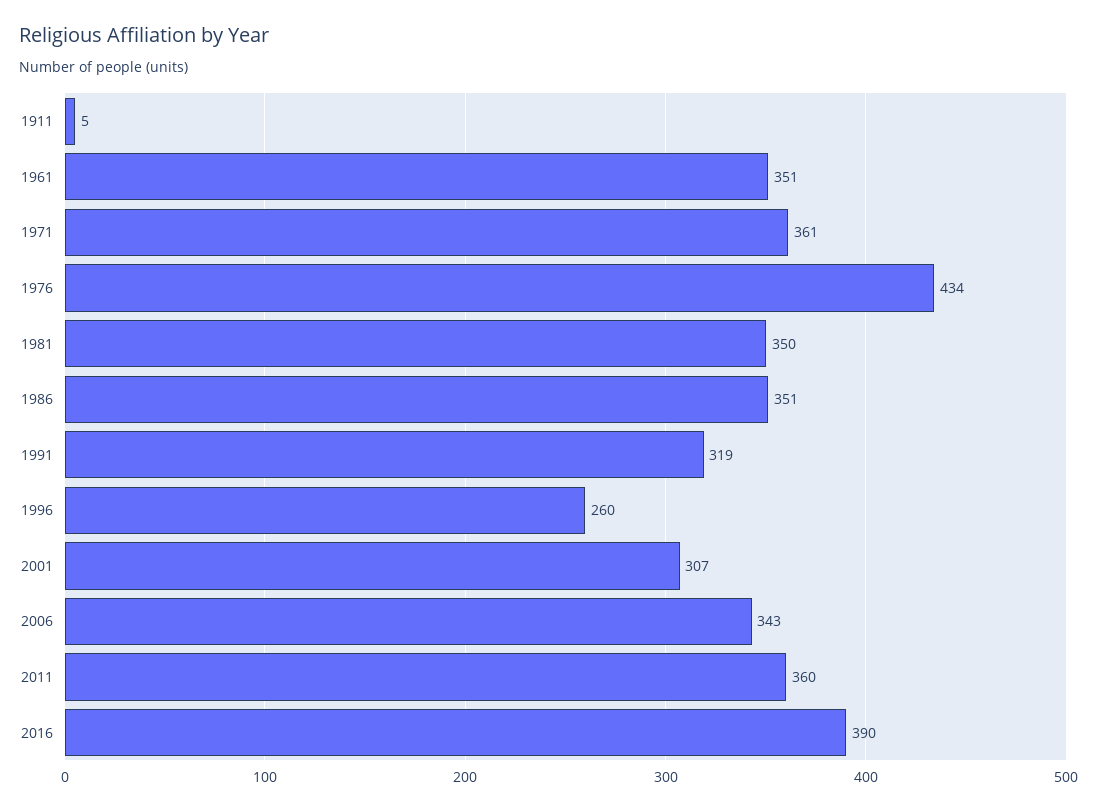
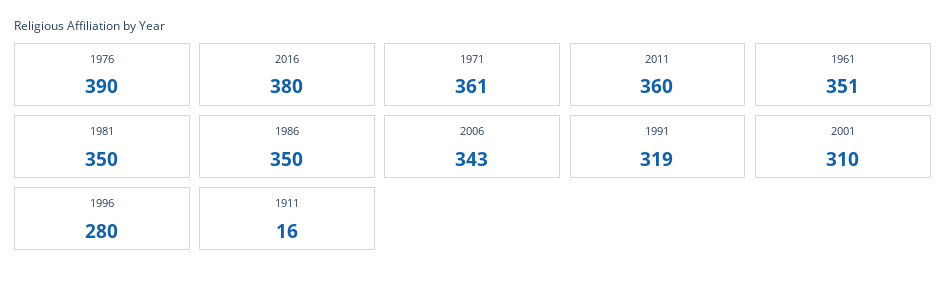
  {
-   "1911": 5,
+   "1911": 16,
    "1961": 351,
    "1971": 361,
-   "1976": 434,
+   "1976": 390,
    "1981": 350,
-   "1986": 351,
+   "1986": 350,
    "1991": 319,
-   "1996": 260,
+   "1996": 280,
-   "2001": 307,
+   "2001": 310,
    "2006": 343,
    "2011": 360,
-   "2016": 390
+   "2016": 380
  }

